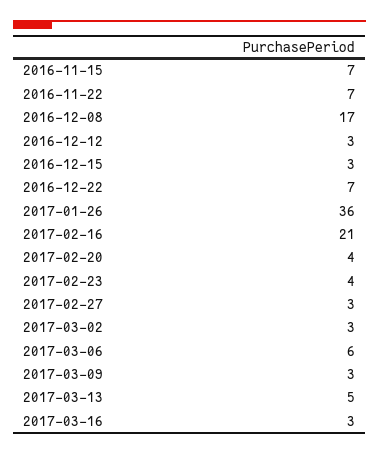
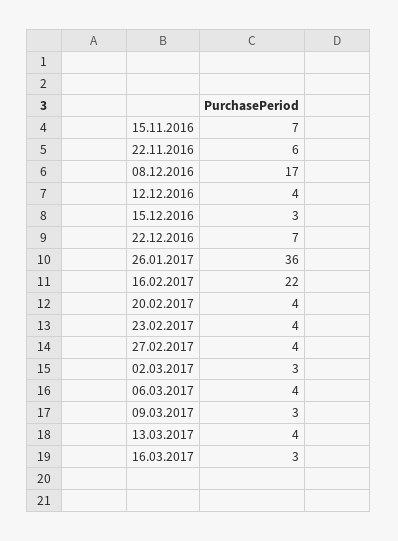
  {
    "2016-11-15": 7,
-   "2016-11-22": 7,
+   "2016-11-22": 6,
    "2016-12-08": 17,
-   "2016-12-12": 3,
+   "2016-12-12": 4,
    "2016-12-15": 3,
    "2016-12-22": 7,
    "2017-01-26": 36,
-   "2017-02-16": 21,
+   "2017-02-16": 22,
    "2017-02-20": 4,
    "2017-02-23": 4,
-   "2017-02-27": 3,
+   "2017-02-27": 4,
    "2017-03-02": 3,
-   "2017-03-06": 6,
+   "2017-03-06": 4,
    "2017-03-09": 3,
-   "2017-03-13": 5,
+   "2017-03-13": 4,
    "2017-03-16": 3
  }

